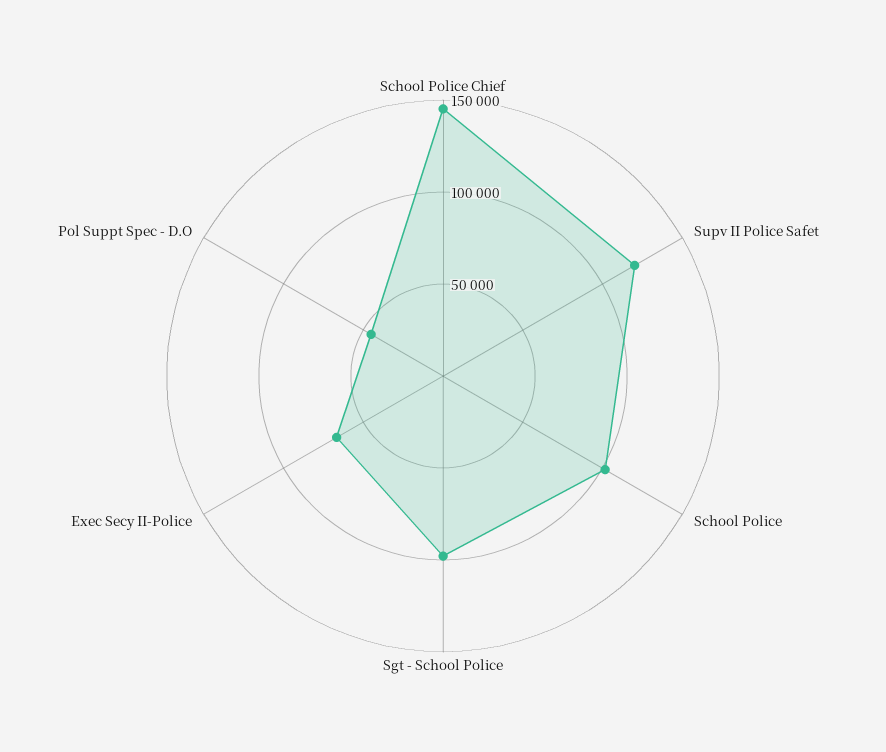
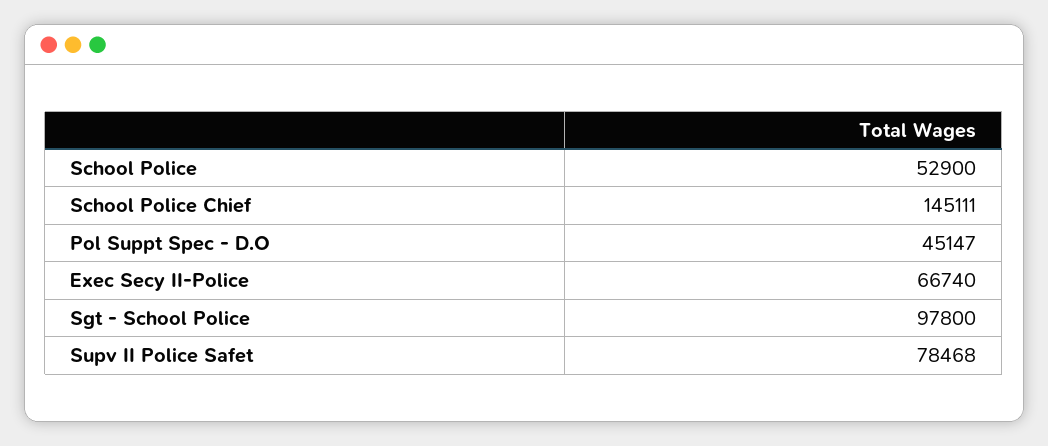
  {
    "School Police Chief": 145111,
-   "Supv II Police Safet": 120000,
+   "Supv II Police Safet": 78468,
-   "School Police": 100000,
+   "School Police": 52900,
    "Sgt - School Police": 97800,
    "Exec Secy II-Police": 66740,
    "Pol Suppt Spec - D.O": 45147
  }

